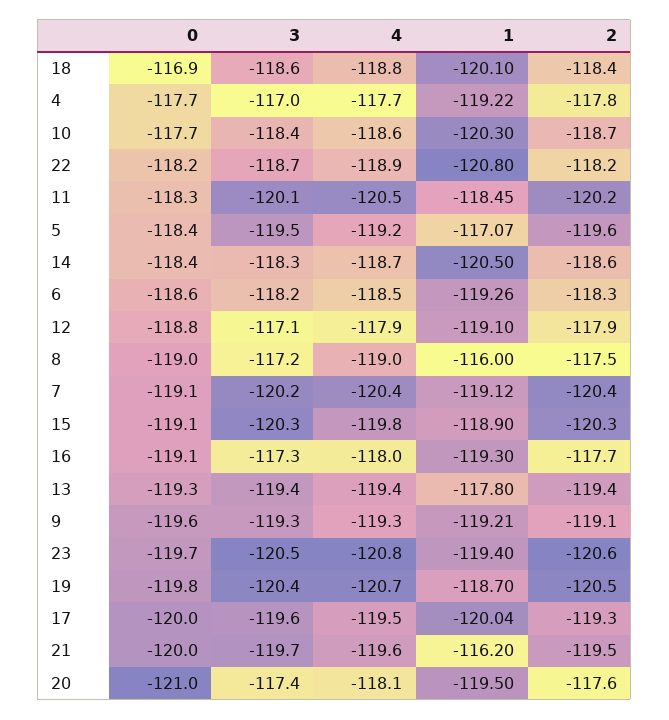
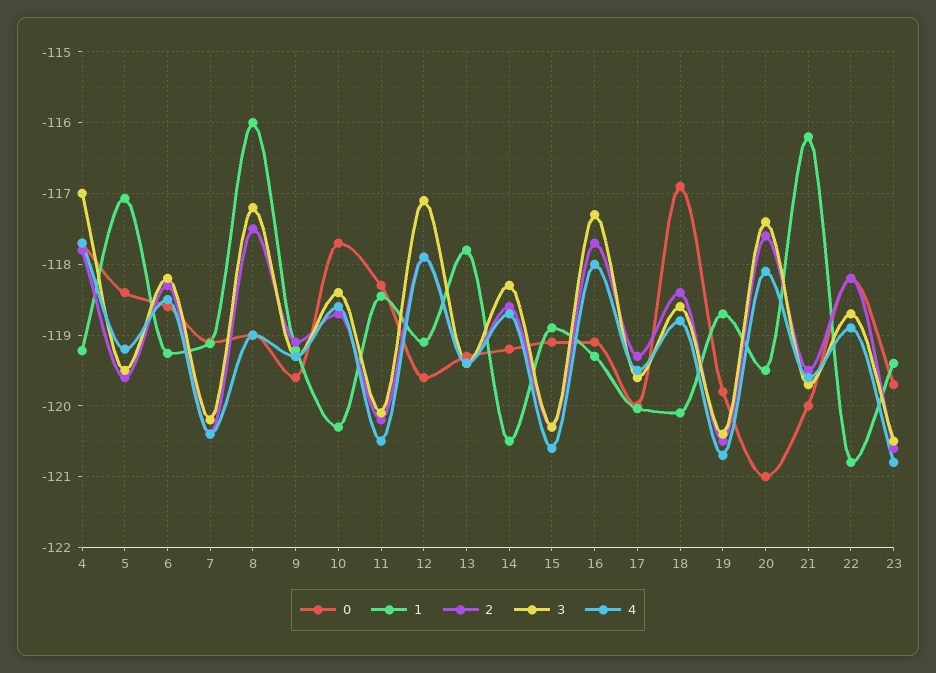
  {
    "0": {
      "18": -116.9,
      "4": -117.7,
      "10": -117.7,
      "22": -118.2,
      "11": -118.3,
      "5": -118.4,
-     "14": -118.4,
+     "14": -119.2,
      "6": -118.6,
-     "12": -118.8,
+     "12": -119.6,
      "8": -119,
      "7": -119.1,
      "15": -119.1,
      "16": -119.1,
      "13": -119.3,
      "9": -119.6,
      "23": -119.7,
      "19": -119.8,
      "17": -120,
      "21": -120,
      "20": -121
    },
    "3": {
      "18": -118.6,
      "4": -117,
      "10": -118.4,
      "22": -118.7,
      "11": -120.1,
      "5": -119.5,
      "14": -118.3,
      "6": -118.2,
      "12": -117.1,
      "8": -117.2,
      "7": -120.2,
      "15": -120.3,
      "16": -117.3,
      "13": -119.4,
      "9": -119.3,
      "23": -120.5,
      "19": -120.4,
      "17": -119.6,
      "21": -119.7,
      "20": -117.4
    },
    "4": {
      "18": -118.8,
      "4": -117.7,
      "10": -118.6,
      "22": -118.9,
      "11": -120.5,
      "5": -119.2,
      "14": -118.7,
      "6": -118.5,
      "12": -117.9,
      "8": -119,
      "7": -120.4,
-     "15": -119.8,
+     "15": -120.6,
      "16": -118,
      "13": -119.4,
      "9": -119.3,
      "23": -120.8,
      "19": -120.7,
      "17": -119.5,
      "21": -119.6,
      "20": -118.1
    },
    "1": {
      "18": -120.1,
      "4": -119.22,
      "10": -120.3,
      "22": -120.8,
      "11": -118.45,
      "5": -117.07,
      "14": -120.5,
      "6": -119.26,
      "12": -119.1,
      "8": -116,
      "7": -119.12,
      "15": -118.9,
      "16": -119.3,
      "13": -117.8,
      "9": -119.21,
      "23": -119.4,
      "19": -118.7,
      "17": -120.04,
      "21": -116.2,
      "20": -119.5
    },
    "2": {
      "18": -118.4,
      "4": -117.8,
      "10": -118.7,
      "22": -118.2,
      "11": -120.2,
      "5": -119.6,
      "14": -118.6,
      "6": -118.3,
      "12": -117.9,
      "8": -117.5,
      "7": -120.4,
      "15": -120.3,
      "16": -117.7,
      "13": -119.4,
      "9": -119.1,
      "23": -120.6,
      "19": -120.5,
      "17": -119.3,
      "21": -119.5,
      "20": -117.6
    }
  }

